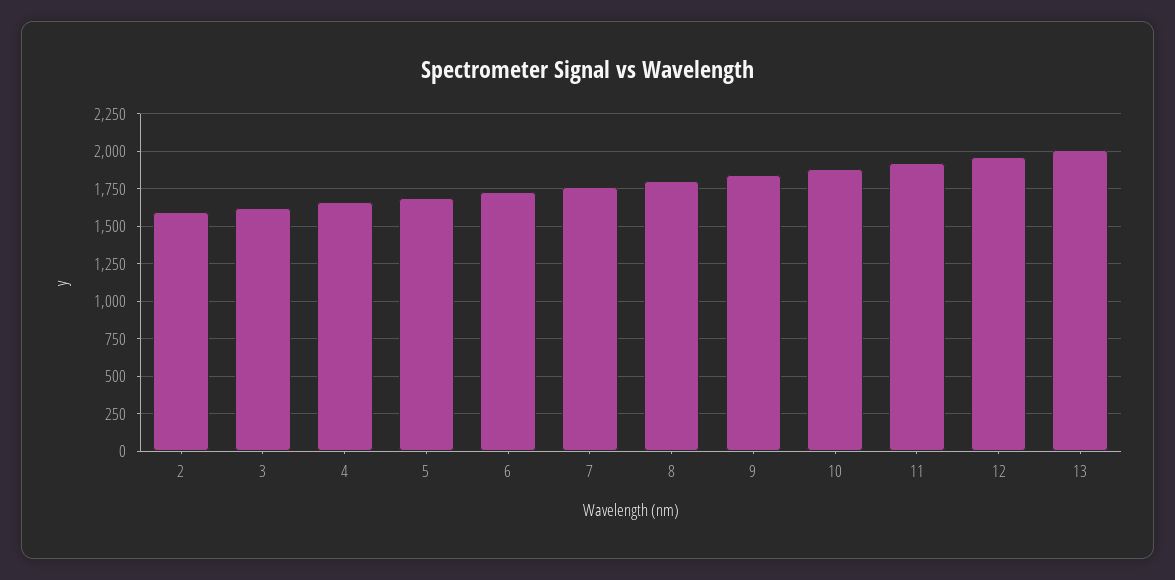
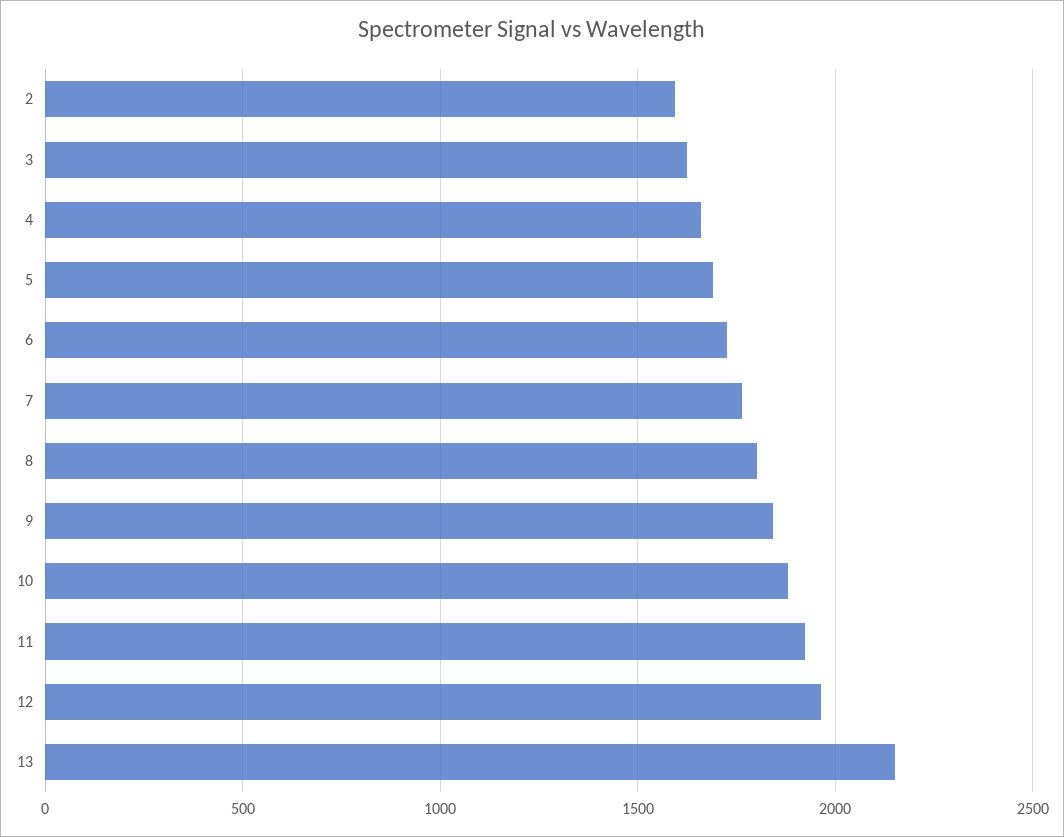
  {
    "2": 1600,
    "3": 1650,
    "4": 1650,
    "5": 1700,
    "6": 1750,
    "7": 1750,
    "8": 1800,
    "9": 1850,
    "10": 1900,
    "11": 1900,
    "12": 1950,
-   "13": 2000
+   "13": 2150
  }

